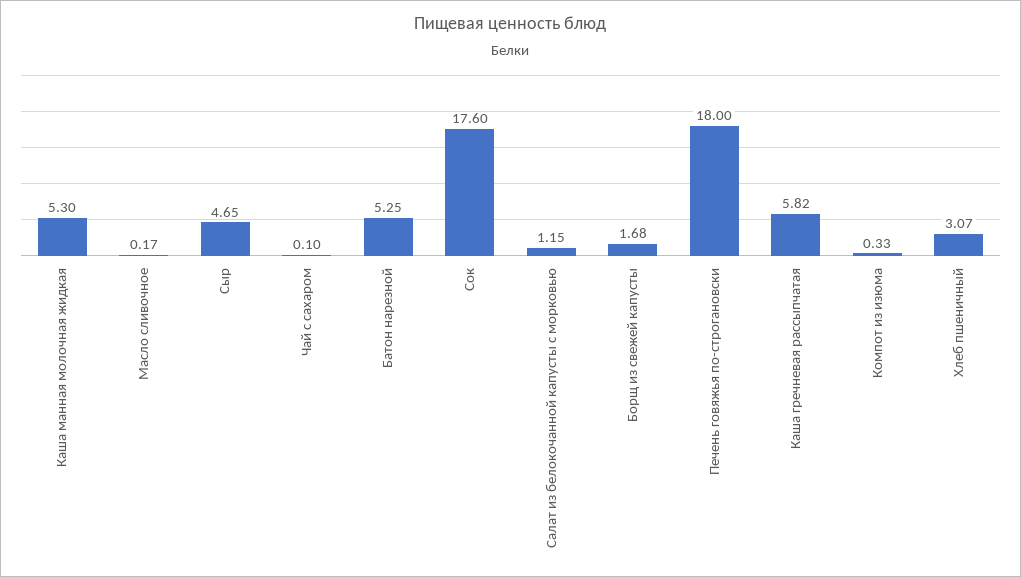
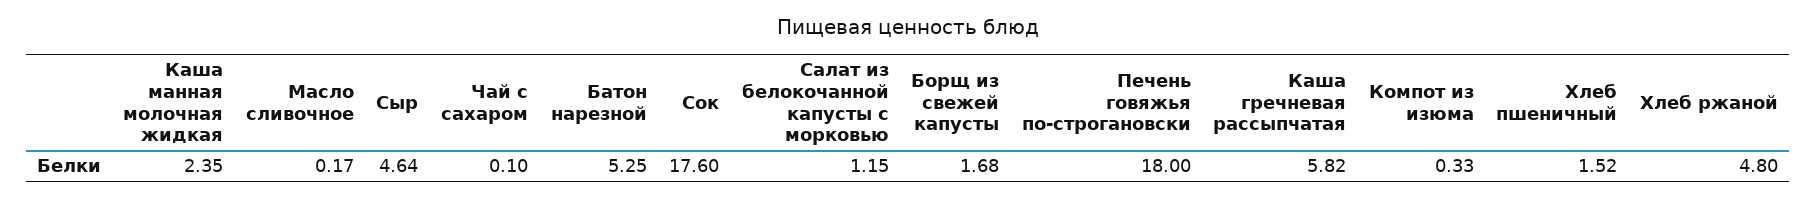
  {
-   "Каша манная молочная жидкая": 5.3,
+   "Каша манная молочная жидкая": 2.35,
    "Масло сливочное": 0.17,
-   "Сыр": 4.65,
+   "Сыр": 4.64,
    "Чай с сахаром": 0.1,
    "Батон нарезной": 5.25,
    "Сок": 17.6,
    "Салат из белокочанной капусты с морковью": 1.15,
    "Борщ из свежей капусты": 1.68,
    "Печень говяжья по-строгановски": 18,
    "Каша гречневая рассыпчатая": 5.82,
    "Компот из изюма": 0.33,
-   "Хлеб пшеничный": 3.07
+   "Хлеб пшеничный": 1.52,
+   "Хлеб ржаной": 4.8
  }

